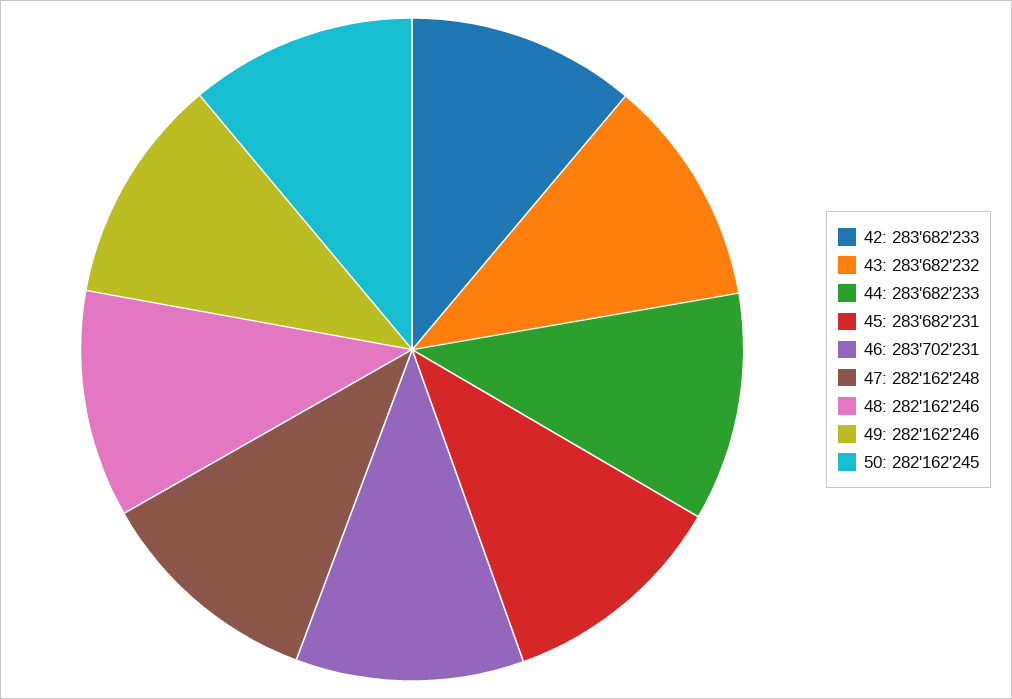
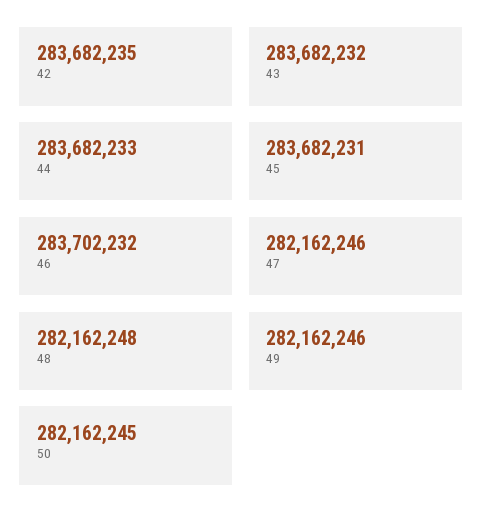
  {
-   "42": 283682233,
+   "42": 283682235,
    "43": 283682232,
    "44": 283682233,
    "45": 283682231,
-   "46": 283702231,
+   "46": 283702232,
-   "47": 282162248,
+   "47": 282162246,
-   "48": 282162246,
+   "48": 282162248,
    "49": 282162246,
    "50": 282162245
  }

